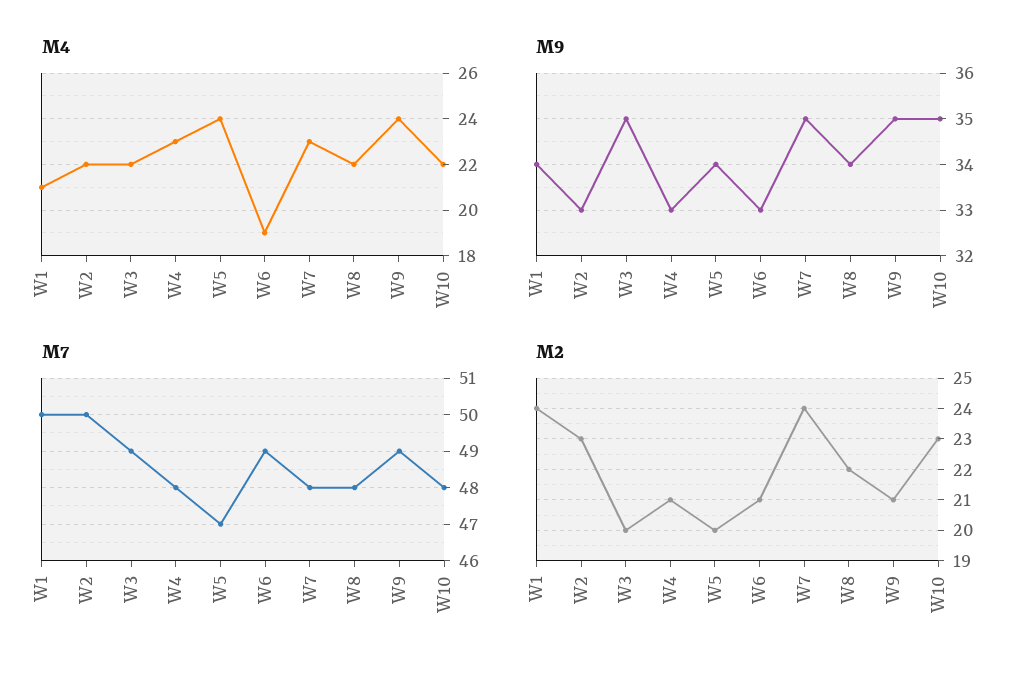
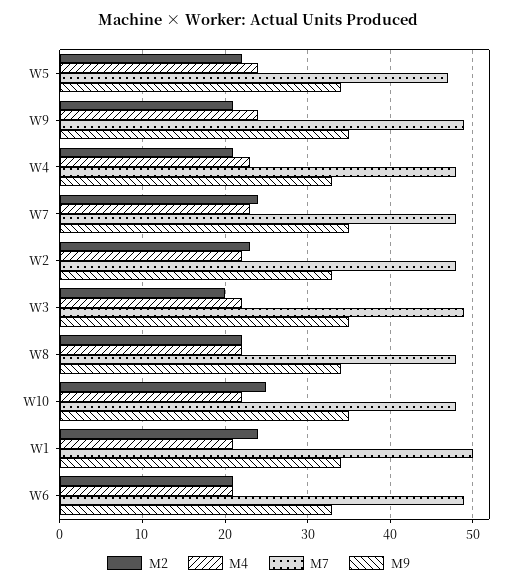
  {
    "M4": {
      "W1": 21,
      "W2": 22,
      "W3": 22,
      "W4": 23,
      "W5": 24,
-     "W6": 19,
+     "W6": 21,
      "W7": 23,
      "W8": 22,
      "W9": 24,
      "W10": 22
    },
    "M9": {
      "W1": 34,
      "W2": 33,
      "W3": 35,
      "W4": 33,
      "W5": 34,
      "W6": 33,
      "W7": 35,
      "W8": 34,
      "W9": 35,
      "W10": 35
    },
    "M7": {
      "W1": 50,
-     "W2": 50,
+     "W2": 48,
      "W3": 49,
      "W4": 48,
      "W5": 47,
      "W6": 49,
      "W7": 48,
      "W8": 48,
      "W9": 49,
      "W10": 48
    },
    "M2": {
      "W1": 24,
      "W2": 23,
      "W3": 20,
      "W4": 21,
-     "W5": 20,
+     "W5": 22,
      "W6": 21,
      "W7": 24,
      "W8": 22,
      "W9": 21,
-     "W10": 23
+     "W10": 25
    }
  }

